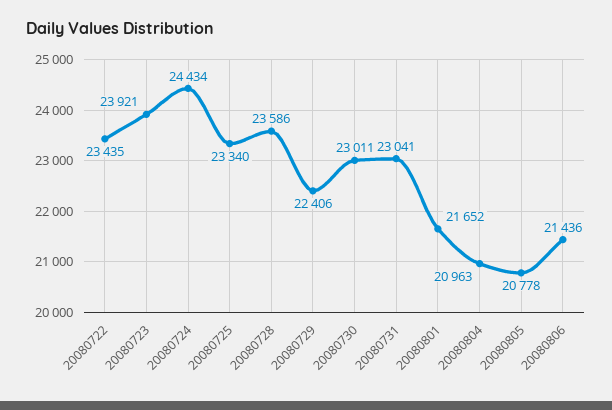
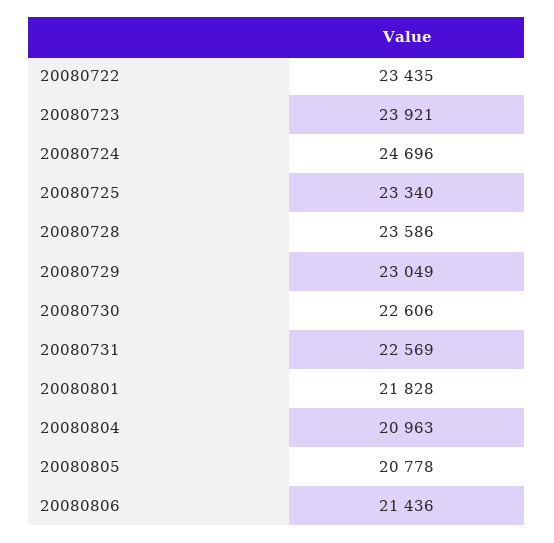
  {
    "20080722": 23435,
    "20080723": 23921,
-   "20080724": 24434,
+   "20080724": 24696,
    "20080725": 23340,
    "20080728": 23586,
-   "20080729": 22406,
+   "20080729": 23049,
-   "20080730": 23011,
+   "20080730": 22606,
-   "20080731": 23041,
+   "20080731": 22569,
-   "20080801": 21652,
+   "20080801": 21828,
    "20080804": 20963,
    "20080805": 20778,
    "20080806": 21436
  }

